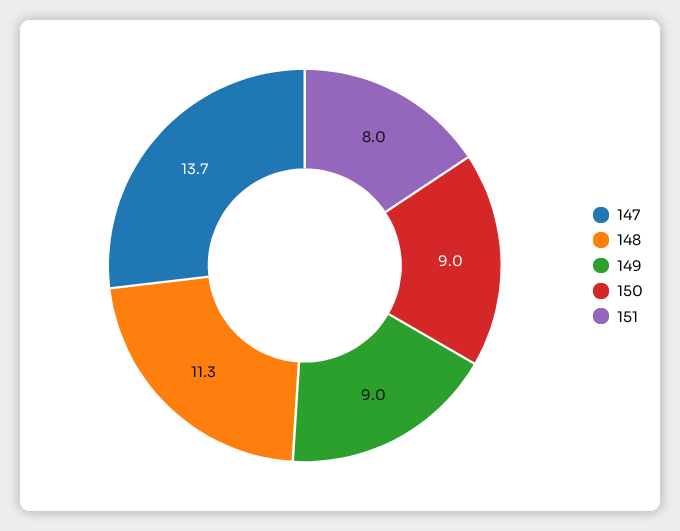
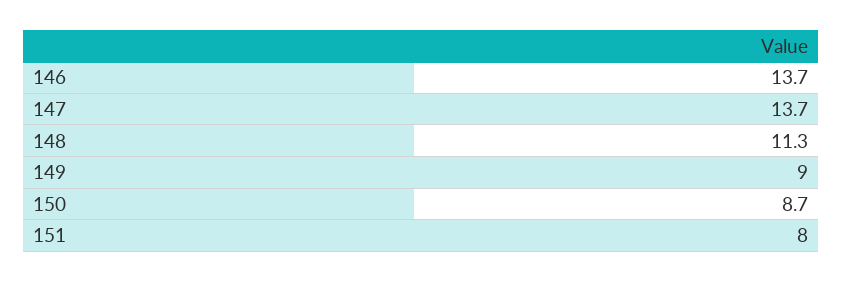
  {
    "147": 13.7,
    "148": 11.3,
    "149": 9,
-   "150": 9,
+   "150": 8.7,
-   "151": 8
+   "151": 8,
+   "146": 13.7
  }

